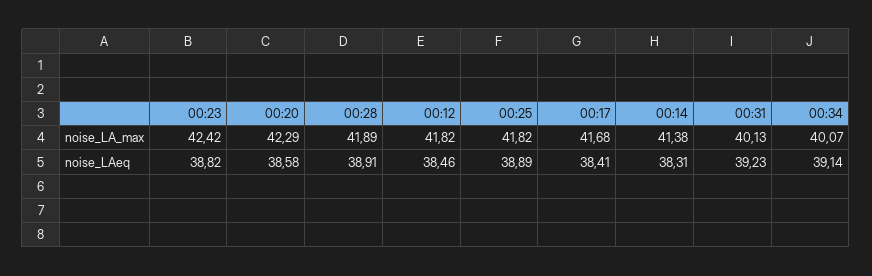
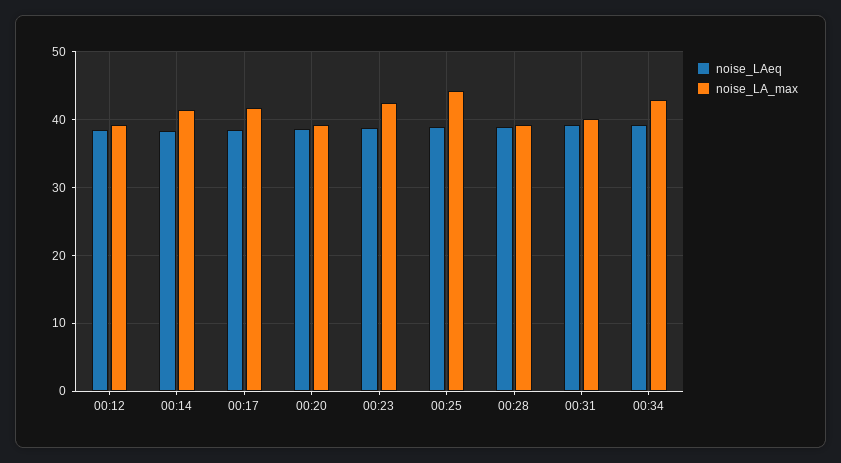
  {
    "noise_LA_max": {
      "00:23": 42.42,
-     "00:20": 42.29,
+     "00:20": 39,
-     "00:28": 41.89,
+     "00:28": 39,
-     "00:12": 41.82,
+     "00:12": 39,
-     "00:25": 41.82,
+     "00:25": 44,
      "00:17": 41.68,
      "00:14": 41.38,
      "00:31": 40.13,
-     "00:34": 40.07
+     "00:34": 43
    },
    "noise_LAeq": {
      "00:23": 38.82,
      "00:20": 38.58,
      "00:28": 38.91,
      "00:12": 38.46,
      "00:25": 38.89,
      "00:17": 38.41,
      "00:14": 38.31,
      "00:31": 39.23,
      "00:34": 39.14
    }
  }

